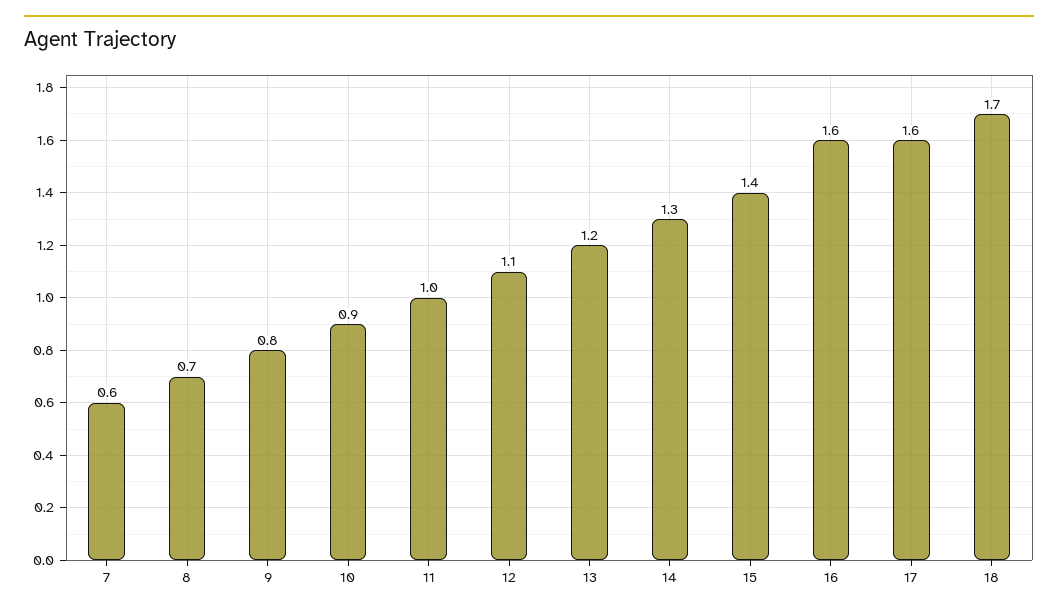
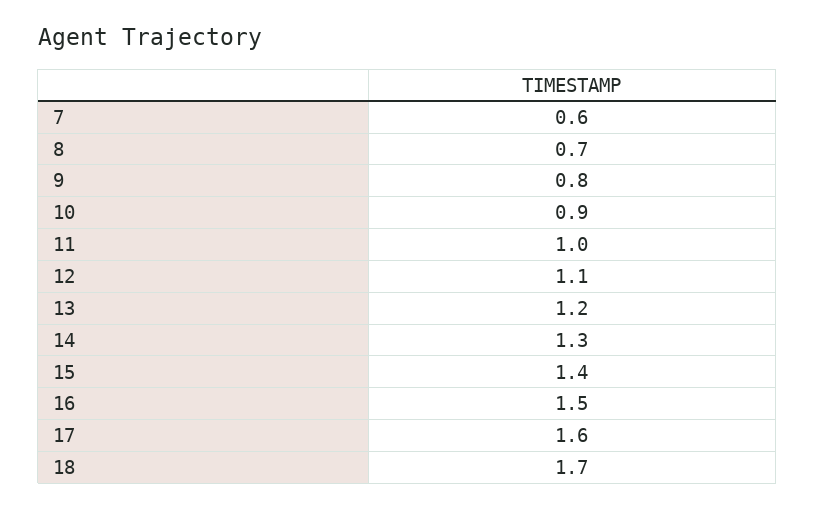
  {
    "7": 0.6,
    "8": 0.7,
    "9": 0.8,
    "10": 0.9,
    "11": 1,
    "12": 1.1,
    "13": 1.2,
    "14": 1.3,
    "15": 1.4,
-   "16": 1.6,
+   "16": 1.5,
    "17": 1.6,
    "18": 1.7
  }

